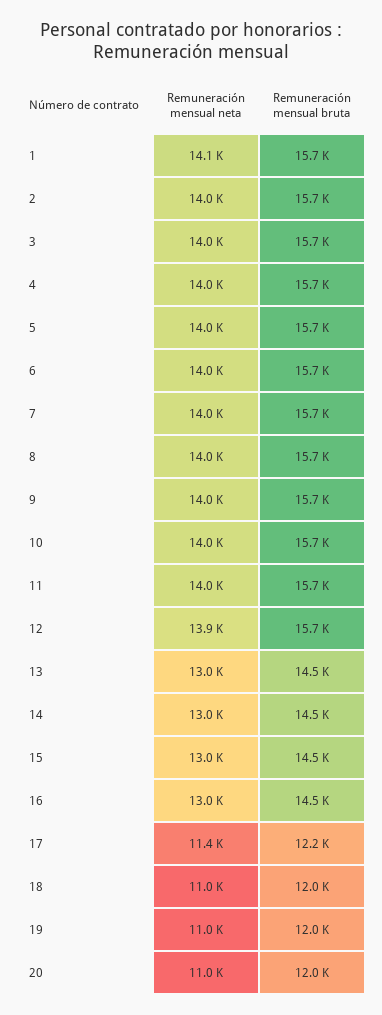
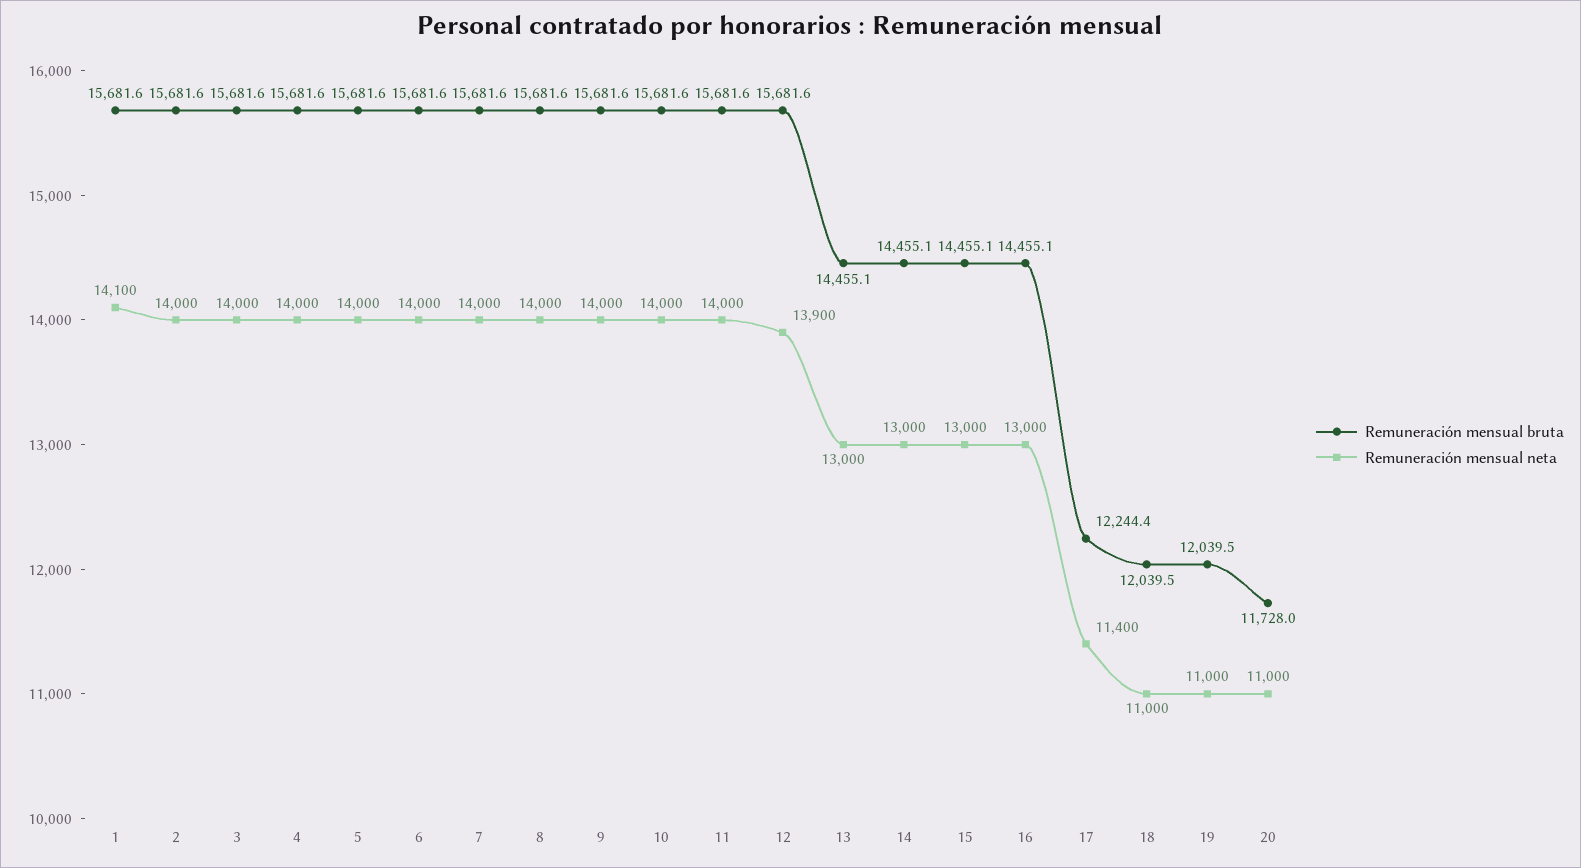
  {
    "Remuneración mensual neta": {
      "1": 14100,
      "2": 14000,
      "3": 14000,
      "4": 14000,
      "5": 14000,
      "6": 14000,
      "7": 14000,
      "8": 14000,
      "9": 14000,
      "10": 14000,
      "11": 14000,
      "12": 13900,
      "13": 13000,
      "14": 13000,
      "15": 13000,
      "16": 13000,
      "17": 11400,
      "18": 11000,
      "19": 11000,
      "20": 11000
    },
    "Remuneración mensual bruta": {
      "1": 15681.6,
      "2": 15681.6,
      "3": 15681.6,
      "4": 15681.6,
      "5": 15681.6,
      "6": 15681.6,
      "7": 15681.6,
      "8": 15681.6,
      "9": 15681.6,
      "10": 15681.6,
      "11": 15681.6,
      "12": 15681.6,
      "13": 14455.1,
      "14": 14455.1,
      "15": 14455.1,
      "16": 14455.1,
      "17": 12244.4,
      "18": 12039.5,
      "19": 12039.5,
-     "20": 12000
+     "20": 11728
    }
  }

